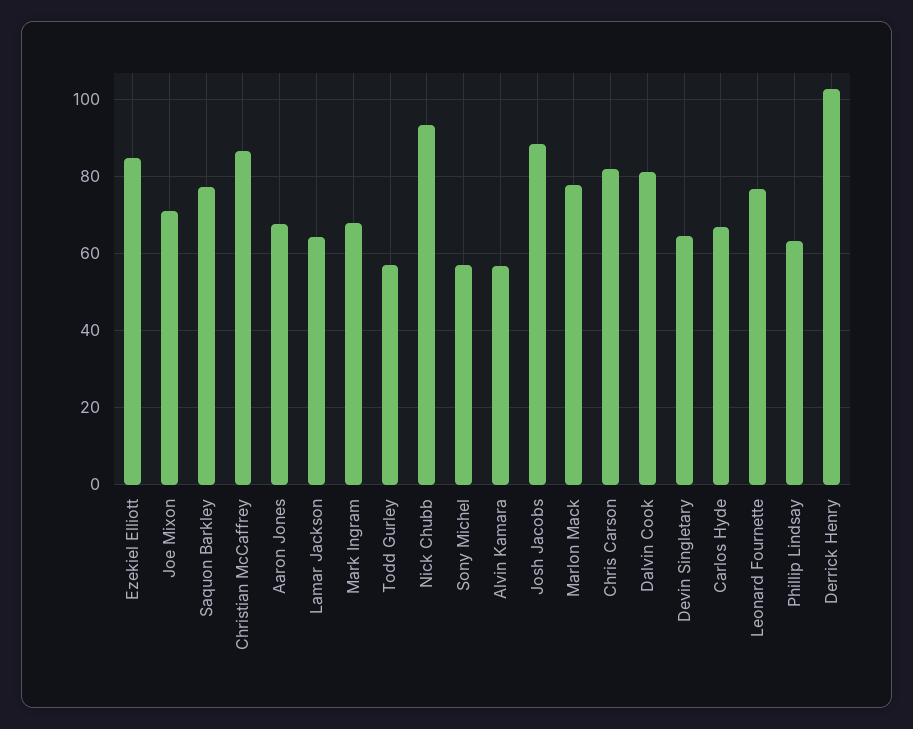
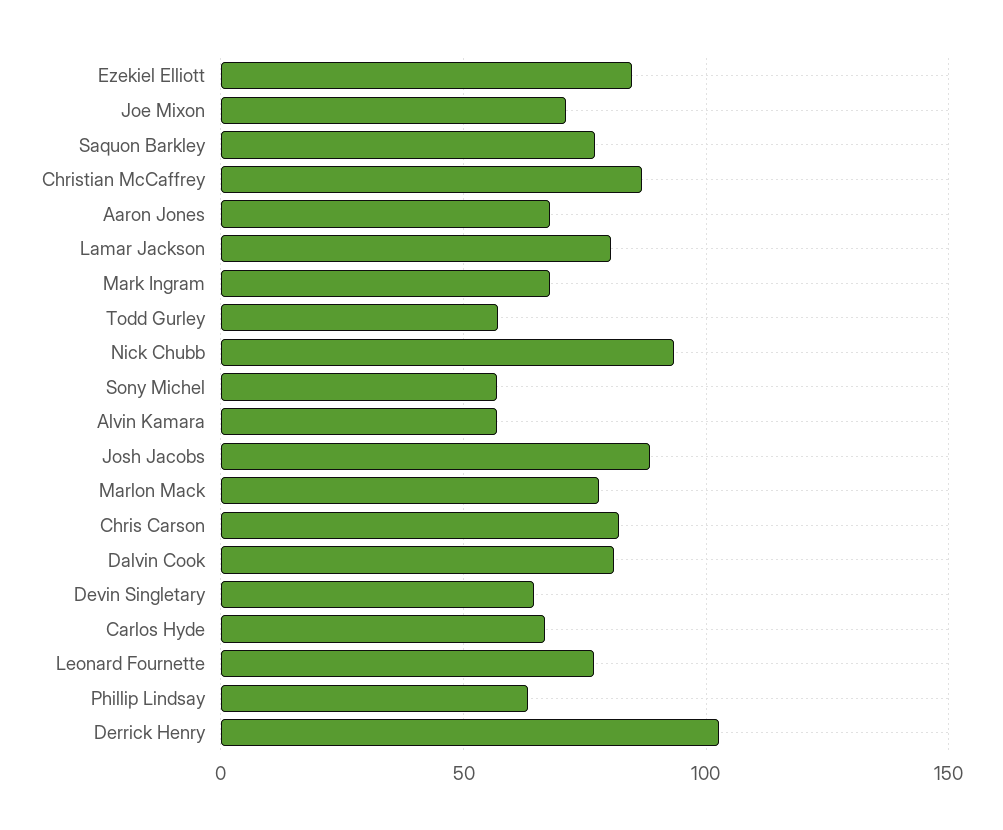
  {
    "Ezekiel Elliott": 84,
    "Joe Mixon": 72,
    "Saquon Barkley": 78,
    "Christian McCaffrey": 86,
    "Aaron Jones": 68,
-   "Lamar Jackson": 64,
+   "Lamar Jackson": 80,
    "Mark Ingram": 68,
    "Todd Gurley": 58,
    "Nick Chubb": 94,
    "Sony Michel": 58,
    "Alvin Kamara": 56,
    "Josh Jacobs": 88,
    "Marlon Mack": 78,
    "Chris Carson": 82,
    "Dalvin Cook": 82,
    "Devin Singletary": 64,
    "Carlos Hyde": 66,
    "Leonard Fournette": 76,
    "Phillip Lindsay": 64,
    "Derrick Henry": 102
  }

